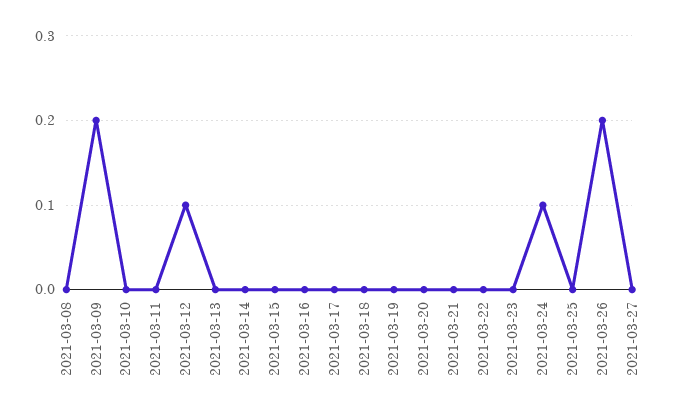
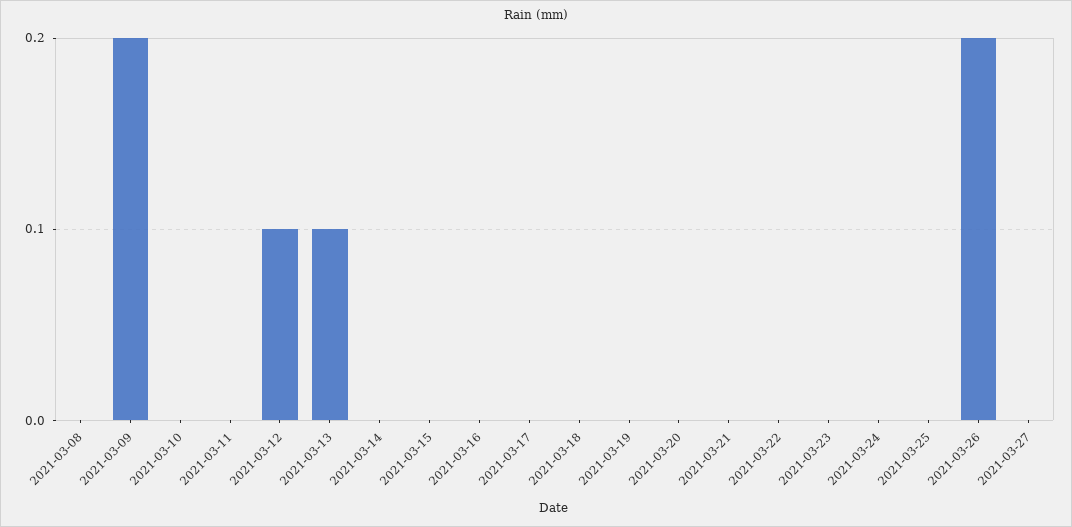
  {
    "2021-03-08": 0,
    "2021-03-09": 0.2,
    "2021-03-10": 0,
    "2021-03-11": 0,
    "2021-03-12": 0.1,
-   "2021-03-13": 0,
+   "2021-03-13": 0.1,
    "2021-03-14": 0,
    "2021-03-15": 0,
    "2021-03-16": 0,
    "2021-03-17": 0,
    "2021-03-18": 0,
    "2021-03-19": 0,
    "2021-03-20": 0,
    "2021-03-21": 0,
    "2021-03-22": 0,
    "2021-03-23": 0,
-   "2021-03-24": 0.1,
+   "2021-03-24": 0,
    "2021-03-25": 0,
    "2021-03-26": 0.2,
    "2021-03-27": 0
  }

